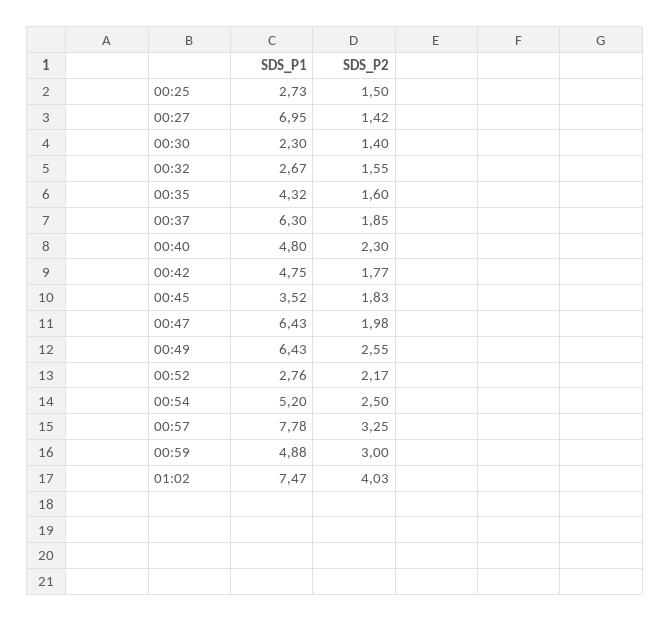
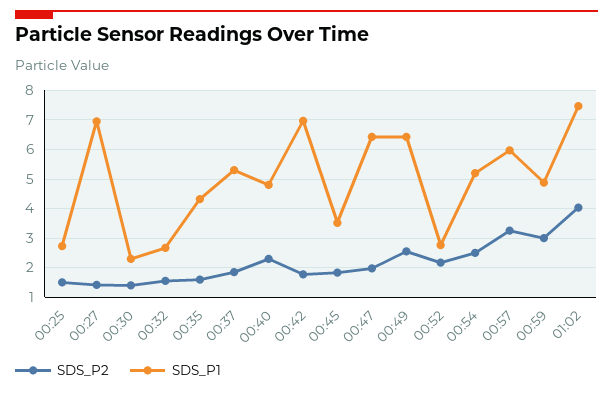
  {
    "SDS_P1": {
      "00:25": 2.73,
      "00:27": 6.95,
      "00:30": 2.3,
      "00:32": 2.67,
      "00:35": 4.32,
-     "00:37": 6.3,
+     "00:37": 5.25,
      "00:40": 4.8,
-     "00:42": 4.75,
+     "00:42": 7,
      "00:45": 3.52,
      "00:47": 6.43,
      "00:49": 6.43,
      "00:52": 2.76,
      "00:54": 5.2,
-     "00:57": 7.78,
+     "00:57": 6,
      "00:59": 4.88,
      "01:02": 7.47
    },
    "SDS_P2": {
      "00:25": 1.5,
      "00:27": 1.42,
      "00:30": 1.4,
      "00:32": 1.55,
      "00:35": 1.6,
      "00:37": 1.85,
      "00:40": 2.3,
      "00:42": 1.77,
      "00:45": 1.83,
      "00:47": 1.98,
      "00:49": 2.55,
      "00:52": 2.17,
      "00:54": 2.5,
      "00:57": 3.25,
      "00:59": 3,
      "01:02": 4.03
    }
  }

